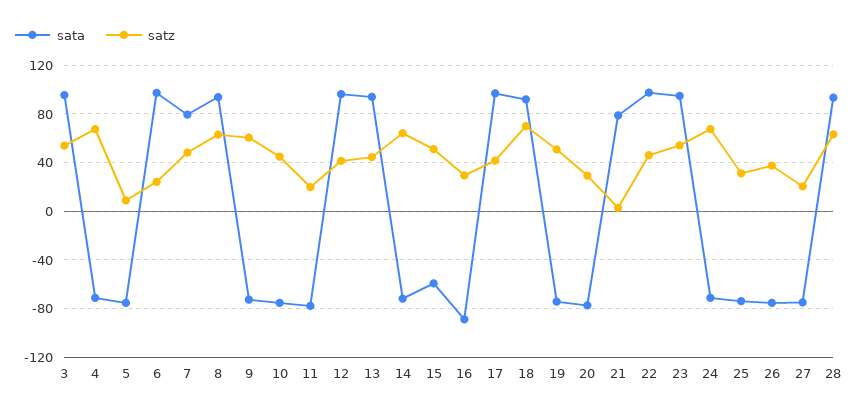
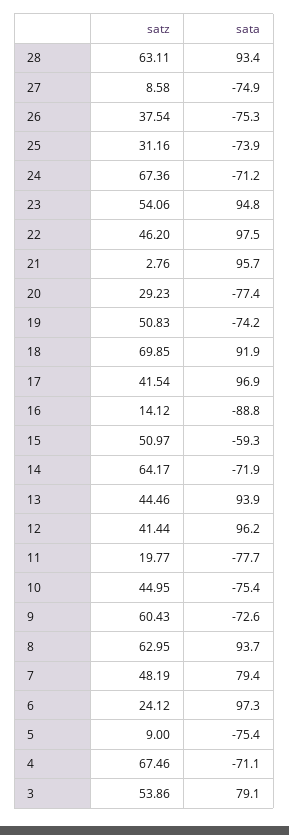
  {
    "sata": {
-     "3": 95,
+     "3": 79.1,
      "4": -71.1,
      "5": -75.4,
      "6": 97.3,
      "7": 79.4,
      "8": 93.7,
      "9": -72.6,
      "10": -75.4,
      "11": -77.7,
      "12": 96.2,
      "13": 93.9,
      "14": -71.9,
      "15": -59.3,
      "16": -88.8,
      "17": 96.9,
      "18": 91.9,
      "19": -74.2,
      "20": -77.4,
-     "21": 80,
+     "21": 95.7,
      "22": 97.5,
      "23": 94.8,
      "24": -71.2,
      "25": -73.9,
      "26": -75.3,
      "27": -74.9,
      "28": 93.4
    },
    "satz": {
      "3": 53.86,
      "4": 67.46,
      "5": 9,
      "6": 24.12,
      "7": 48.19,
      "8": 62.95,
      "9": 60.43,
      "10": 44.95,
      "11": 19.77,
      "12": 41.44,
      "13": 44.46,
      "14": 64.17,
      "15": 50.97,
-     "16": 30,
+     "16": 14.12,
      "17": 41.54,
      "18": 69.85,
      "19": 50.83,
      "20": 29.23,
      "21": 2.76,
      "22": 46.2,
      "23": 54.06,
      "24": 67.36,
      "25": 31.16,
      "26": 37.54,
-     "27": 20,
+     "27": 8.58,
      "28": 63.11
    }
  }

